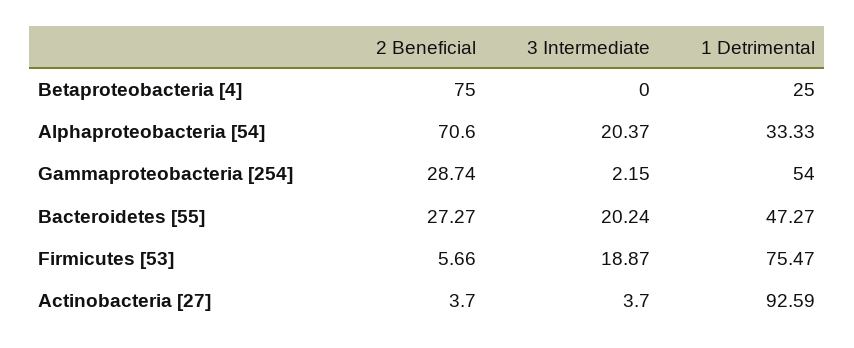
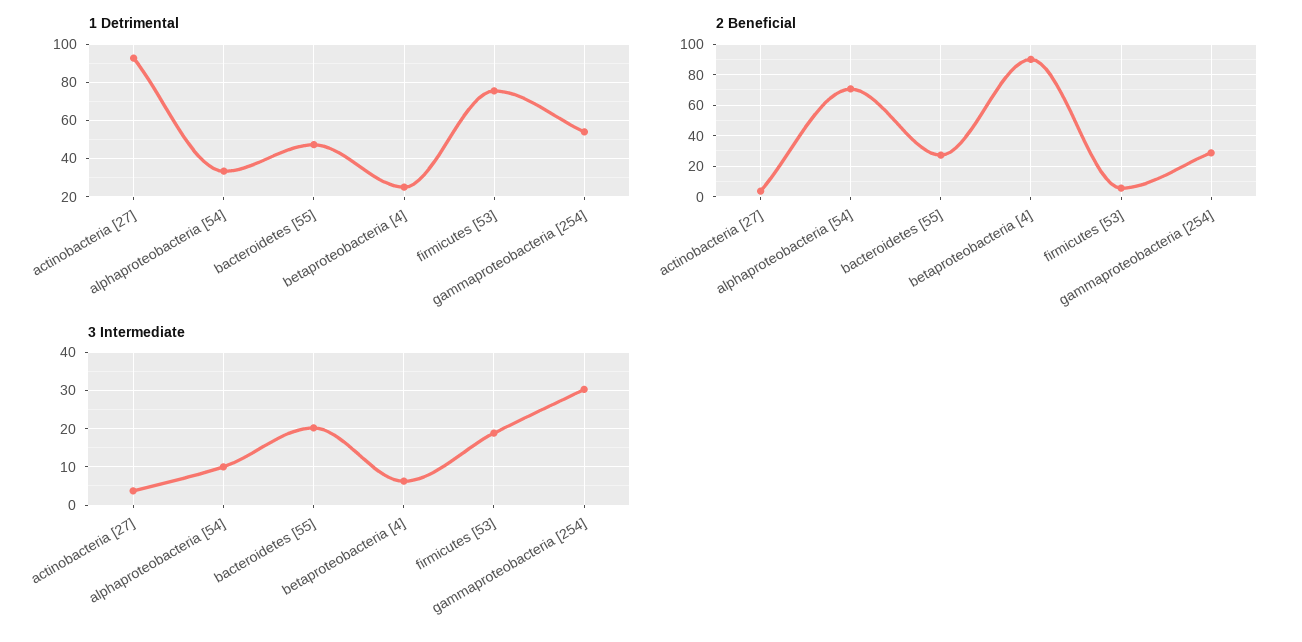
  {
    "2 Beneficial": {
-     "Betaproteobacteria [4]": 75,
+     "Betaproteobacteria [4]": 90,
      "Alphaproteobacteria [54]": 70.6,
      "Gammaproteobacteria [254]": 28.74,
      "Bacteroidetes [55]": 27.27,
      "Firmicutes [53]": 5.66,
      "Actinobacteria [27]": 3.7
    },
    "3 Intermediate": {
-     "Betaproteobacteria [4]": 0,
+     "Betaproteobacteria [4]": 6,
-     "Alphaproteobacteria [54]": 20.37,
+     "Alphaproteobacteria [54]": 10,
-     "Gammaproteobacteria [254]": 2.15,
+     "Gammaproteobacteria [254]": 30,
      "Bacteroidetes [55]": 20.24,
      "Firmicutes [53]": 18.87,
      "Actinobacteria [27]": 3.7
    },
    "1 Detrimental": {
      "Betaproteobacteria [4]": 25,
      "Alphaproteobacteria [54]": 33.33,
      "Gammaproteobacteria [254]": 54,
      "Bacteroidetes [55]": 47.27,
      "Firmicutes [53]": 75.47,
      "Actinobacteria [27]": 92.59
    }
  }

